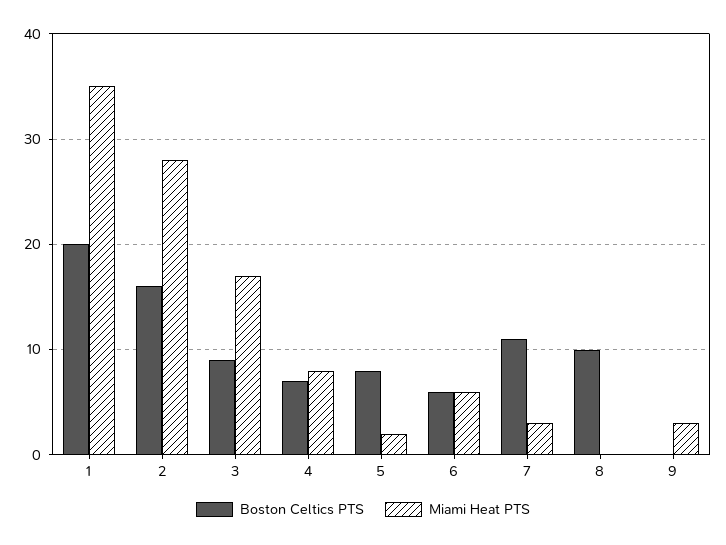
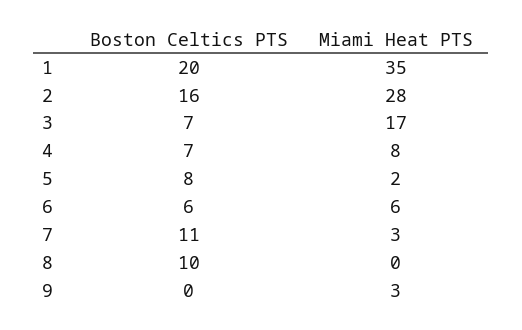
  {
    "Boston Celtics PTS": {
      "1": 20,
      "2": 16,
-     "3": 9,
+     "3": 7,
      "4": 7,
      "5": 8,
      "6": 6,
      "7": 11,
      "8": 10,
      "9": 0
    },
    "Miami Heat PTS": {
      "1": 35,
      "2": 28,
      "3": 17,
      "4": 8,
      "5": 2,
      "6": 6,
      "7": 3,
      "8": 0,
      "9": 3
    }
  }

